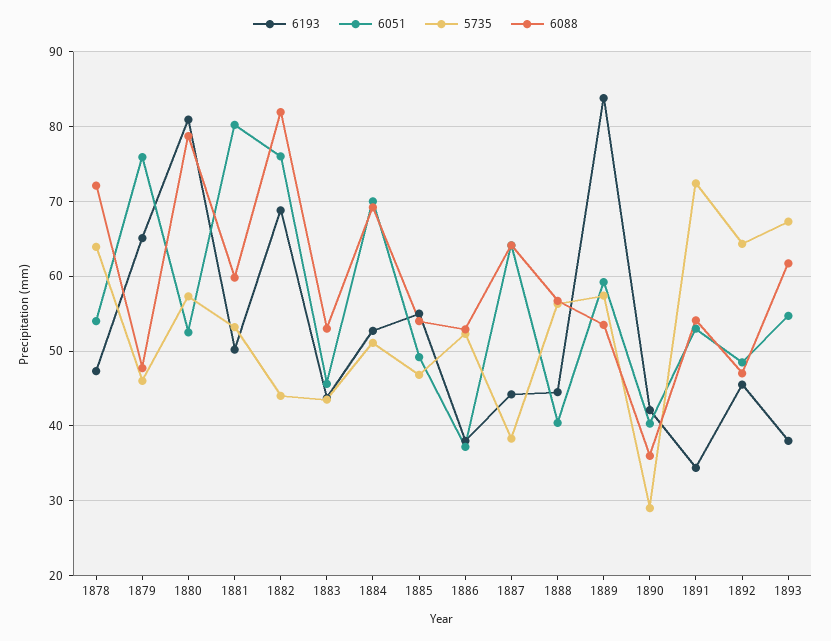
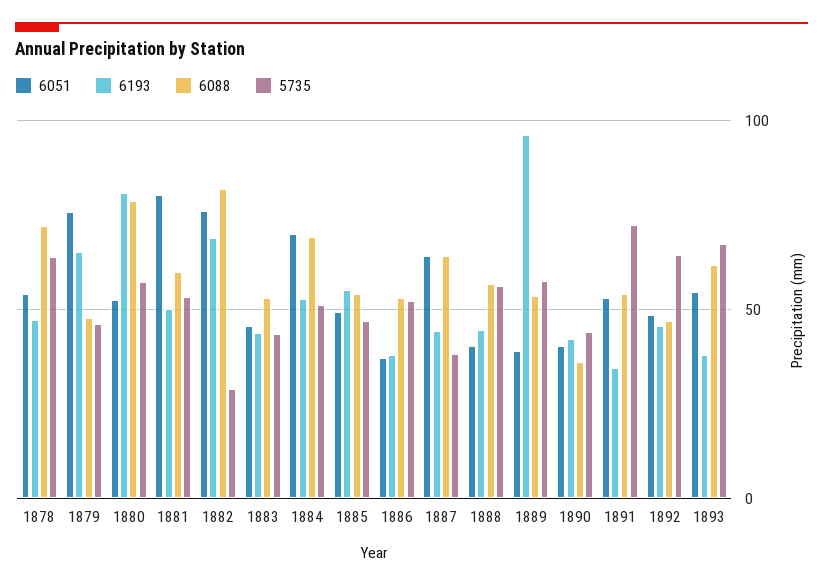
  {
    "6193": {
      "1878": 47,
      "1879": 65,
      "1880": 81,
      "1881": 50,
      "1882": 69,
      "1883": 44,
      "1884": 53,
      "1885": 55,
      "1886": 38,
      "1887": 44,
      "1888": 45,
-     "1889": 84,
+     "1889": 95,
      "1890": 42,
      "1891": 34,
      "1892": 46,
      "1893": 38
    },
    "6051": {
      "1878": 54,
      "1879": 76,
      "1880": 53,
      "1881": 80,
      "1882": 76,
      "1883": 46,
      "1884": 70,
      "1885": 49,
      "1886": 37,
      "1887": 64,
      "1888": 40,
-     "1889": 59,
+     "1889": 40,
      "1890": 40,
      "1891": 53,
      "1892": 49,
      "1893": 55
    },
    "5735": {
      "1878": 64,
      "1879": 46,
      "1880": 57,
      "1881": 53,
-     "1882": 44,
+     "1882": 30,
      "1883": 44,
      "1884": 51,
      "1885": 47,
      "1886": 52,
      "1887": 38,
      "1888": 56,
      "1889": 57,
-     "1890": 29,
+     "1890": 45,
      "1891": 72,
      "1892": 64,
      "1893": 67
    },
    "6088": {
      "1878": 72,
      "1879": 48,
      "1880": 79,
      "1881": 60,
      "1882": 82,
      "1883": 53,
      "1884": 69,
      "1885": 54,
      "1886": 53,
      "1887": 64,
      "1888": 57,
      "1889": 54,
      "1890": 36,
      "1891": 54,
      "1892": 47,
      "1893": 62
    }
  }

